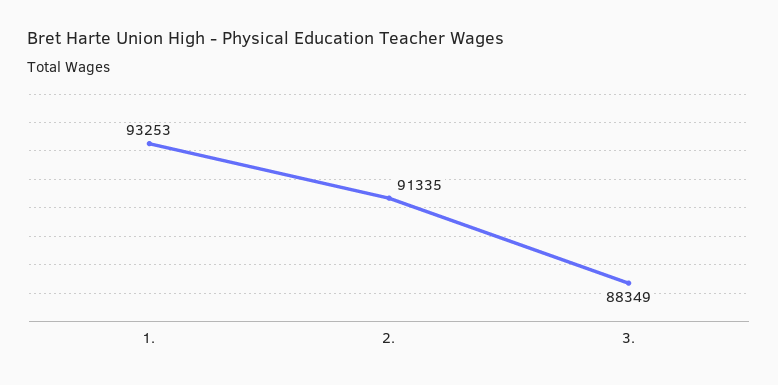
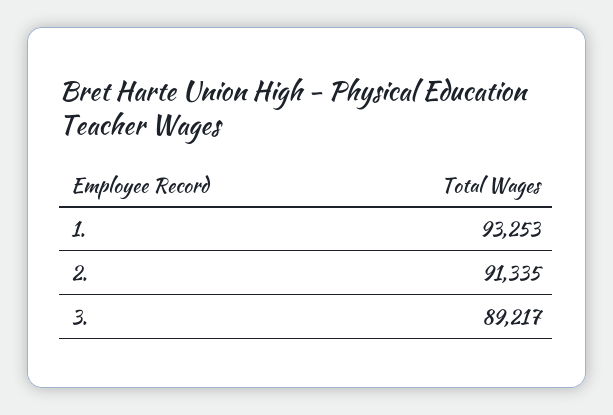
  {
    "1.": 93253,
    "2.": 91335,
-   "3.": 88349
+   "3.": 89217
  }

